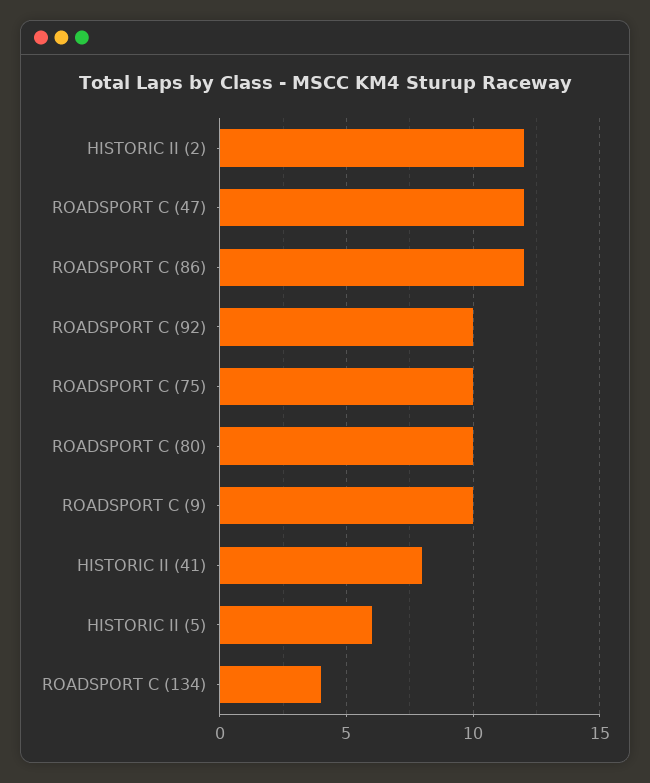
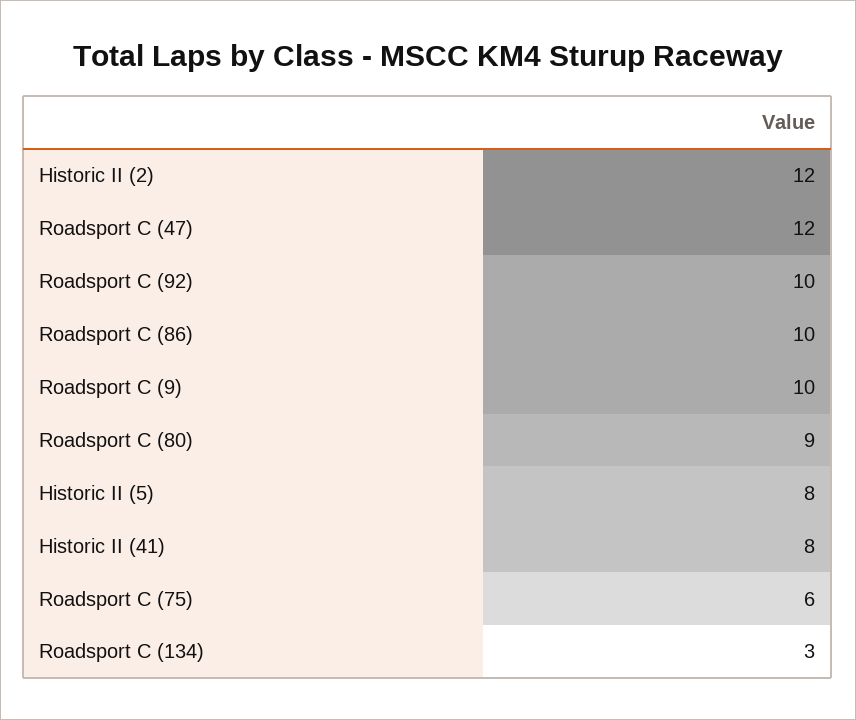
  {
    "HISTORIC II (2)": 12,
    "ROADSPORT C (47)": 12,
-   "ROADSPORT C (86)": 12,
+   "ROADSPORT C (86)": 10,
    "ROADSPORT C (92)": 10,
-   "ROADSPORT C (75)": 10,
+   "ROADSPORT C (75)": 6,
-   "ROADSPORT C (80)": 10,
+   "ROADSPORT C (80)": 9,
    "ROADSPORT C (9)": 10,
    "HISTORIC II (41)": 8,
-   "HISTORIC II (5)": 6,
+   "HISTORIC II (5)": 8,
-   "ROADSPORT C (134)": 4
+   "ROADSPORT C (134)": 3
  }

